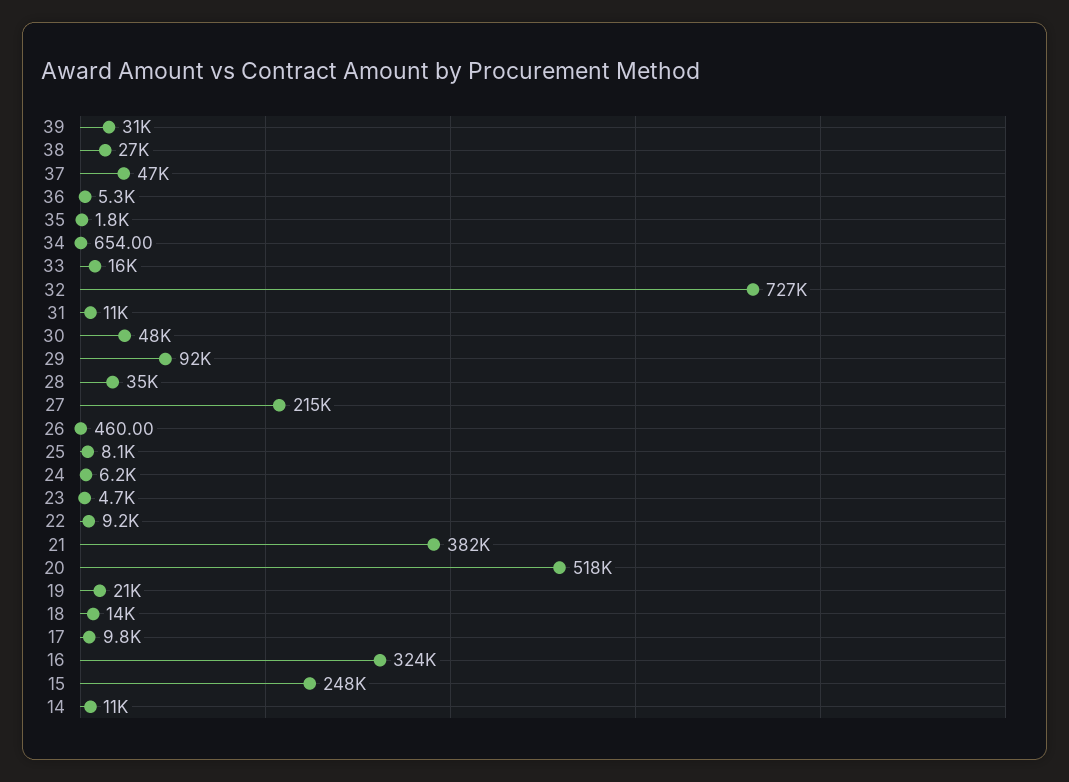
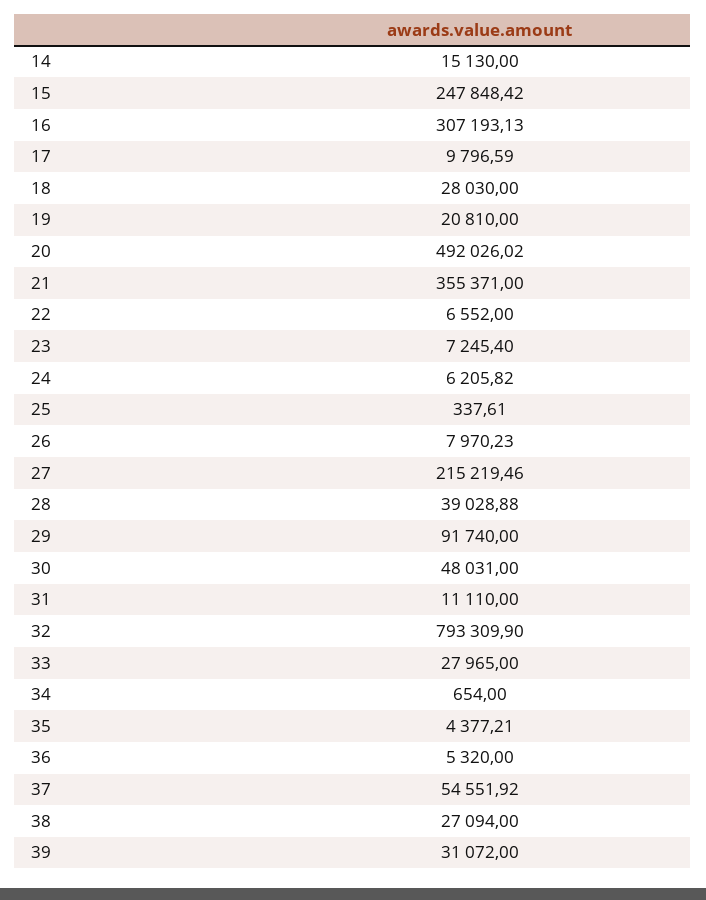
  {
    "39": 31072,
    "38": 27094,
-   "37": 47000,
+   "37": 54551.92,
    "36": 5320,
-   "35": 1800,
+   "35": 4377.21,
    "34": 654,
-   "33": 16000,
+   "33": 27965,
-   "32": 727000,
+   "32": 793309.9,
    "31": 11110,
    "30": 48031,
    "29": 91740,
-   "28": 35000,
+   "28": 39028.88,
    "27": 215219.46,
-   "26": 460,
+   "26": 7970.23,
-   "25": 8100,
+   "25": 337.61,
    "24": 6205.82,
-   "23": 4700,
+   "23": 7245.4,
-   "22": 9200,
+   "22": 6552,
-   "21": 382000,
+   "21": 355371,
-   "20": 518000,
+   "20": 492026.02,
    "19": 20810,
-   "18": 14000,
+   "18": 28030,
    "17": 9796.59,
-   "16": 324000,
+   "16": 307193.13,
    "15": 247848.42,
-   "14": 11000
+   "14": 15130
  }

